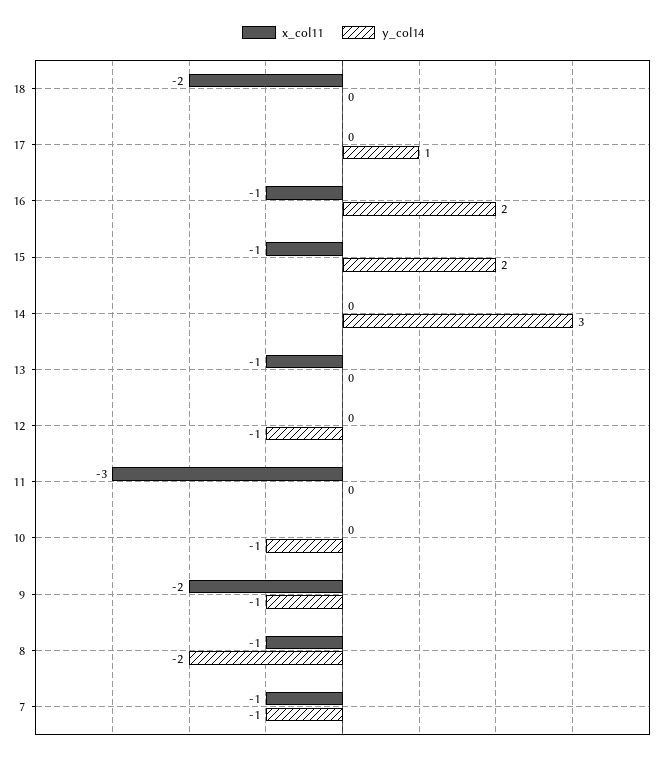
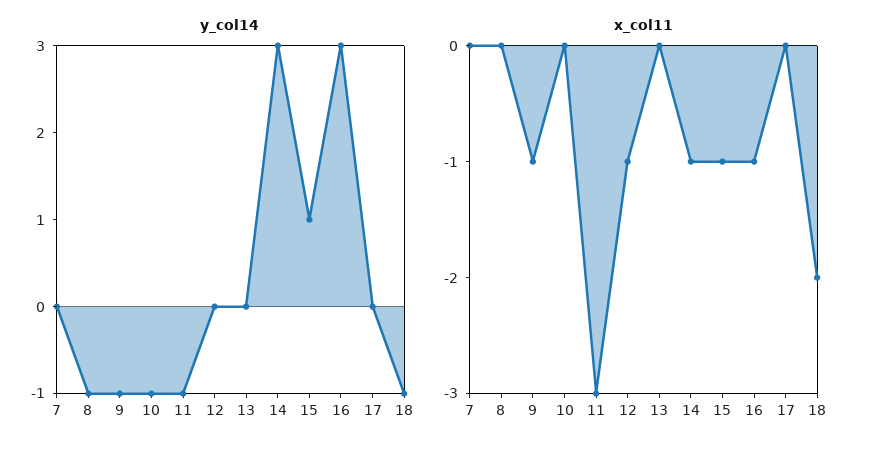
  {
    "x_col11": {
      "18": -2,
      "17": 0,
      "16": -1,
      "15": -1,
-     "14": 0,
+     "14": -1,
-     "13": -1,
+     "13": 0,
-     "12": 0,
+     "12": -1,
      "11": -3,
      "10": 0,
-     "9": -2,
+     "9": -1,
-     "8": -1,
+     "8": 0,
-     "7": -1
+     "7": 0
    },
    "y_col14": {
-     "18": 0,
+     "18": -1,
-     "17": 1,
+     "17": 0,
-     "16": 2,
+     "16": 3,
-     "15": 2,
+     "15": 1,
      "14": 3,
      "13": 0,
-     "12": -1,
+     "12": 0,
-     "11": 0,
+     "11": -1,
      "10": -1,
      "9": -1,
-     "8": -2,
+     "8": -1,
-     "7": -1
+     "7": 0
    }
  }

